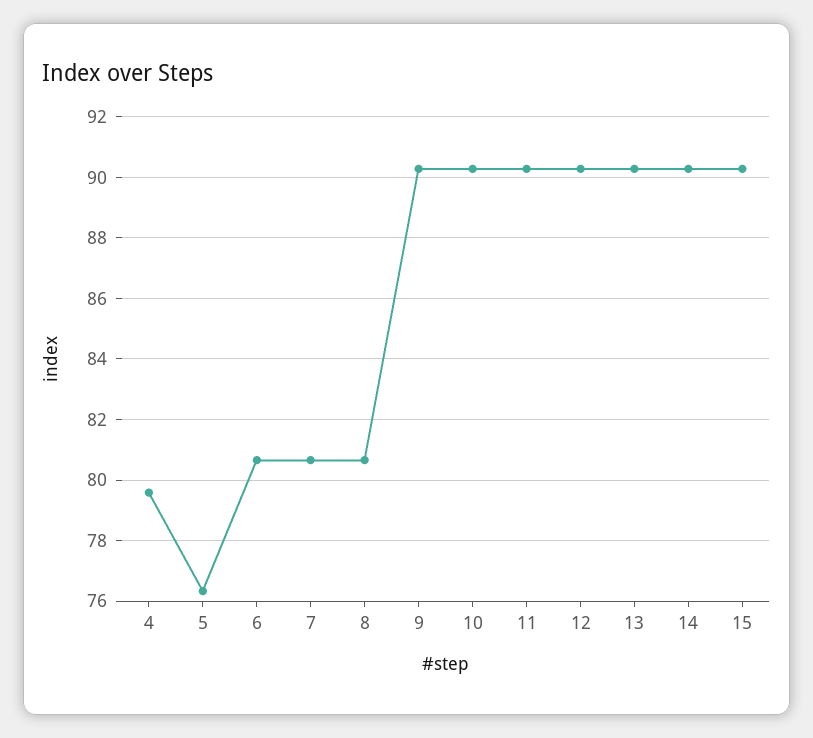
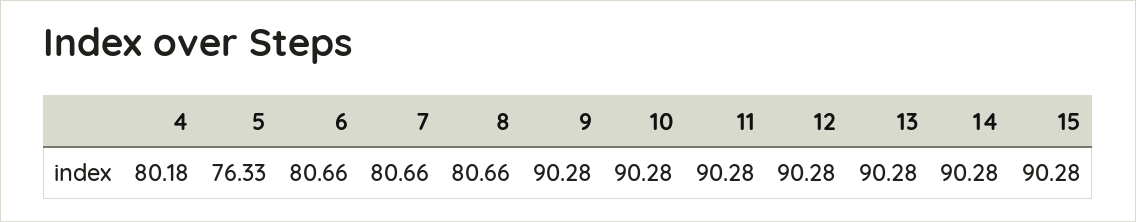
  {
-   "4": 79.6,
+   "4": 80.18,
    "5": 76.33,
    "6": 80.66,
    "7": 80.66,
    "8": 80.66,
    "9": 90.28,
    "10": 90.28,
    "11": 90.28,
    "12": 90.28,
    "13": 90.28,
    "14": 90.28,
    "15": 90.28
  }

